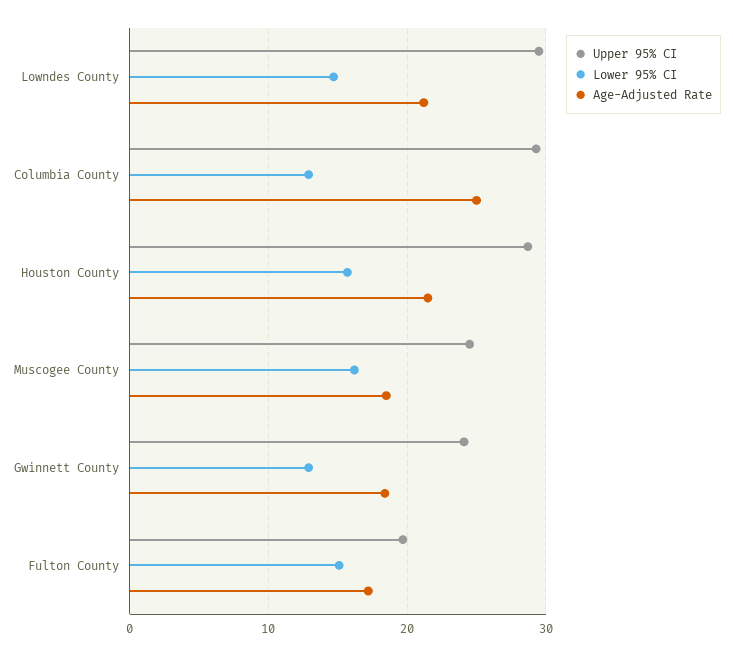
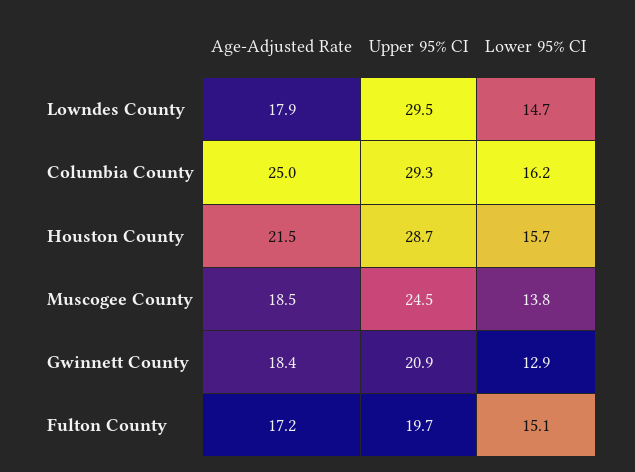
  {
    "Upper 95% CI": {
      "Lowndes County": 29.5,
      "Columbia County": 29.3,
      "Houston County": 28.7,
      "Muscogee County": 24.5,
-     "Gwinnett County": 24,
+     "Gwinnett County": 20.9,
      "Fulton County": 19.7
    },
    "Lower 95% CI": {
      "Lowndes County": 14.7,
-     "Columbia County": 13,
+     "Columbia County": 16.2,
      "Houston County": 15.7,
-     "Muscogee County": 16,
+     "Muscogee County": 13.8,
      "Gwinnett County": 12.9,
      "Fulton County": 15.1
    },
    "Age-Adjusted Rate": {
-     "Lowndes County": 21,
+     "Lowndes County": 17.9,
      "Columbia County": 25,
      "Houston County": 21.5,
      "Muscogee County": 18.5,
      "Gwinnett County": 18.4,
      "Fulton County": 17.2
    }
  }

